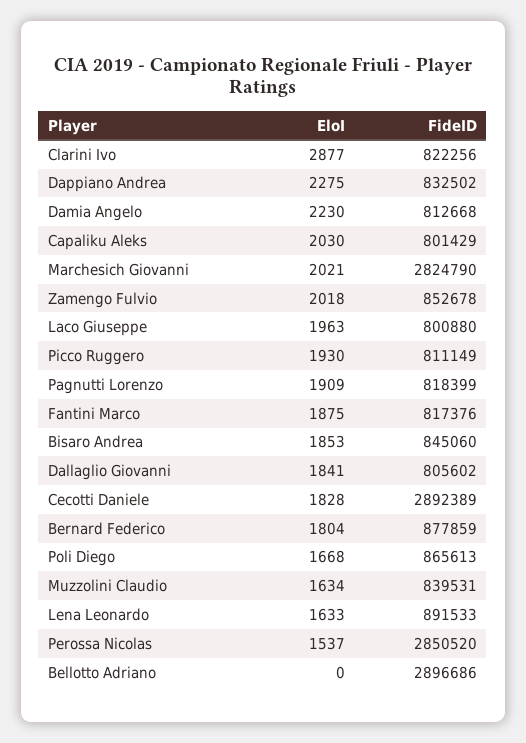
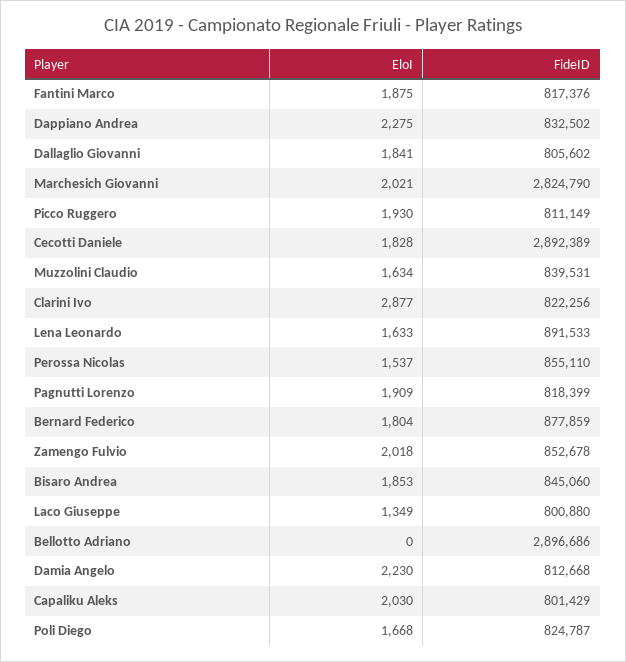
  {
    "EloI": {
      "Clarini Ivo": 2877,
      "Dappiano Andrea": 2275,
      "Damia Angelo": 2230,
      "Capaliku Aleks": 2030,
      "Marchesich Giovanni": 2021,
      "Zamengo Fulvio": 2018,
-     "Laco Giuseppe": 1963,
+     "Laco Giuseppe": 1349,
      "Picco Ruggero": 1930,
      "Pagnutti Lorenzo": 1909,
      "Fantini Marco": 1875,
      "Bisaro Andrea": 1853,
      "Dallaglio Giovanni": 1841,
      "Cecotti Daniele": 1828,
      "Bernard Federico": 1804,
      "Poli Diego": 1668,
      "Muzzolini Claudio": 1634,
      "Lena Leonardo": 1633,
      "Perossa Nicolas": 1537,
      "Bellotto Adriano": 0
    },
    "FideID": {
      "Clarini Ivo": 822256,
      "Dappiano Andrea": 832502,
      "Damia Angelo": 812668,
      "Capaliku Aleks": 801429,
      "Marchesich Giovanni": 2824790,
      "Zamengo Fulvio": 852678,
      "Laco Giuseppe": 800880,
      "Picco Ruggero": 811149,
      "Pagnutti Lorenzo": 818399,
      "Fantini Marco": 817376,
      "Bisaro Andrea": 845060,
      "Dallaglio Giovanni": 805602,
      "Cecotti Daniele": 2892389,
      "Bernard Federico": 877859,
-     "Poli Diego": 865613,
+     "Poli Diego": 824787,
      "Muzzolini Claudio": 839531,
      "Lena Leonardo": 891533,
-     "Perossa Nicolas": 2850520,
+     "Perossa Nicolas": 855110,
      "Bellotto Adriano": 2896686
    }
  }

